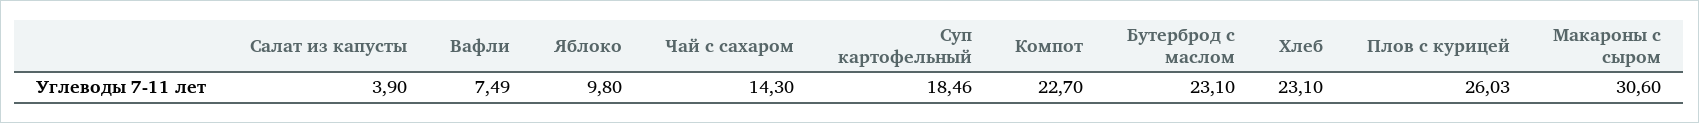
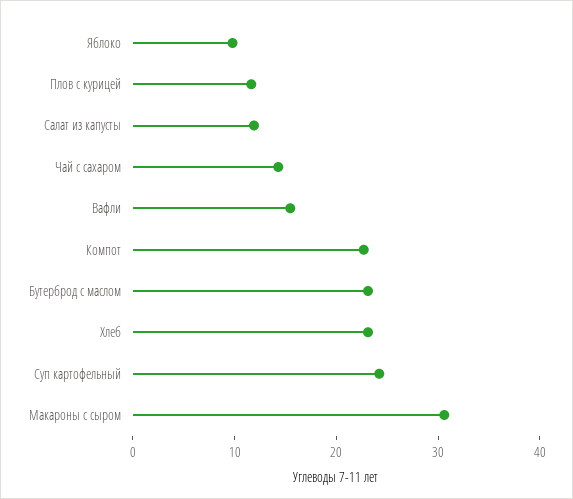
  {
-   "Салат из капусты": 3.9,
+   "Салат из капусты": 12,
-   "Вафли": 7.49,
+   "Вафли": 16,
    "Яблоко": 9.8,
    "Чай с сахаром": 14.3,
-   "Суп картофельный": 18.46,
+   "Суп картофельный": 24,
    "Компот": 22.7,
    "Бутерброд с маслом": 23.1,
    "Хлеб": 23.1,
-   "Плов с курицей": 26.03,
+   "Плов с курицей": 12,
    "Макароны с сыром": 30.6
  }

